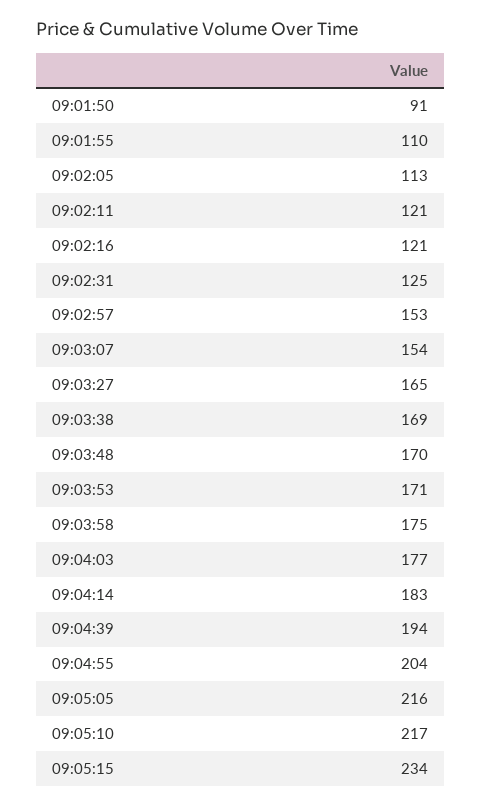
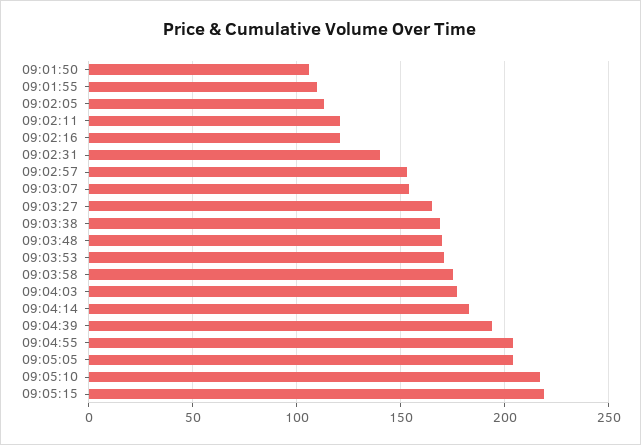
  {
-   "09:01:50": 91,
+   "09:01:50": 105,
    "09:01:55": 110,
    "09:02:05": 113,
    "09:02:11": 121,
    "09:02:16": 121,
-   "09:02:31": 125,
+   "09:02:31": 140,
    "09:02:57": 153,
    "09:03:07": 154,
    "09:03:27": 165,
    "09:03:38": 169,
    "09:03:48": 170,
    "09:03:53": 171,
    "09:03:58": 175,
    "09:04:03": 177,
    "09:04:14": 183,
    "09:04:39": 194,
    "09:04:55": 204,
-   "09:05:05": 216,
+   "09:05:05": 205,
    "09:05:10": 217,
-   "09:05:15": 234
+   "09:05:15": 220
  }

